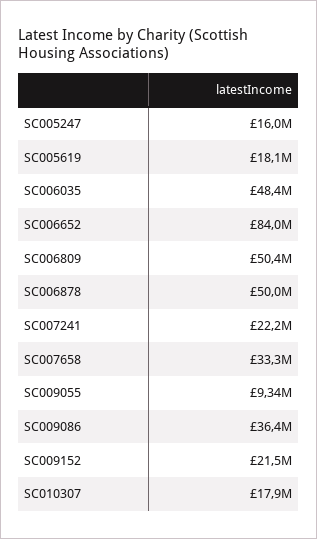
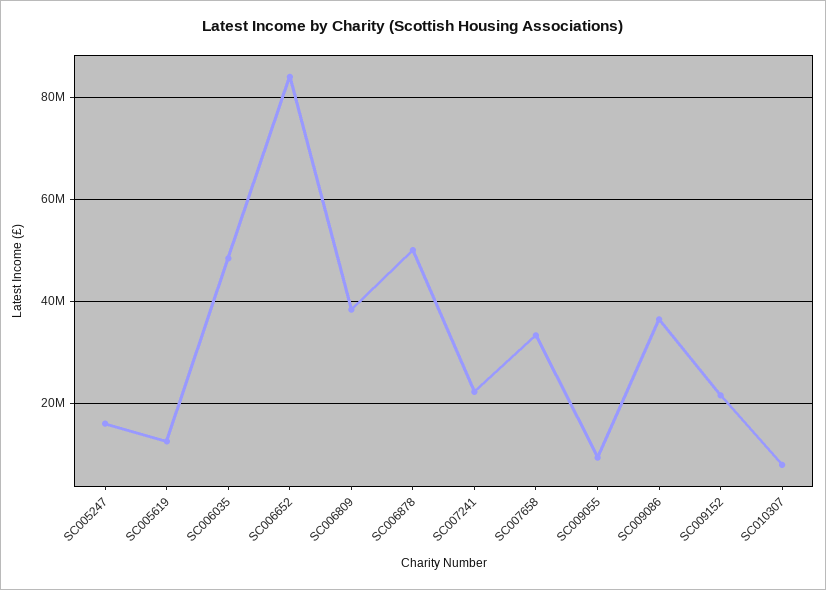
  {
    "SC005247": 16000000,
-   "SC005619": 18100000,
+   "SC005619": 12000000,
    "SC006035": 48400000,
    "SC006652": 84000000,
-   "SC006809": 50400000,
+   "SC006809": 38000000,
    "SC006878": 50000000,
    "SC007241": 22200000,
    "SC007658": 33300000,
    "SC009055": 9340000,
    "SC009086": 36400000,
    "SC009152": 21500000,
-   "SC010307": 17900000
+   "SC010307": 8000000
  }

